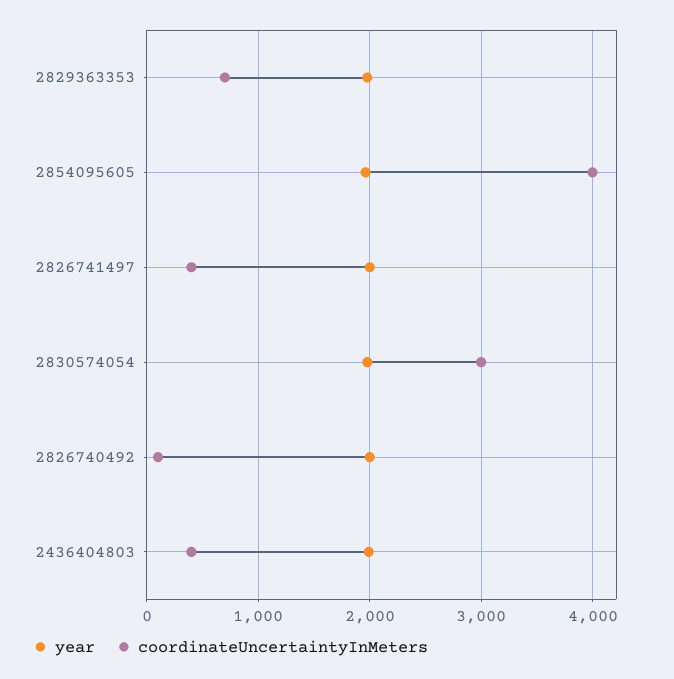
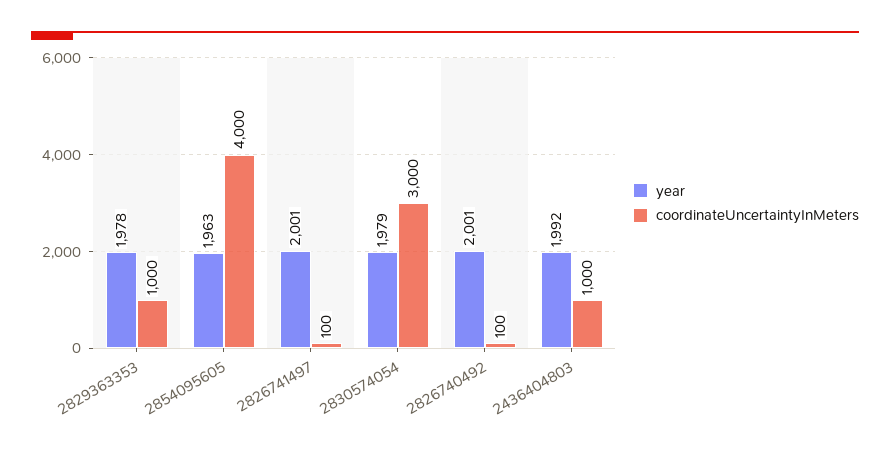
  {
    "year": {
      "2829363353": 1978,
      "2854095605": 1963,
      "2826741497": 2001,
      "2830574054": 1979,
      "2826740492": 2001,
      "2436404803": 1992
    },
    "coordinateUncertaintyInMeters": {
-     "2829363353": 700,
+     "2829363353": 1000,
      "2854095605": 4000,
-     "2826741497": 400,
+     "2826741497": 100,
      "2830574054": 3000,
      "2826740492": 100,
-     "2436404803": 400
+     "2436404803": 1000
    }
  }

